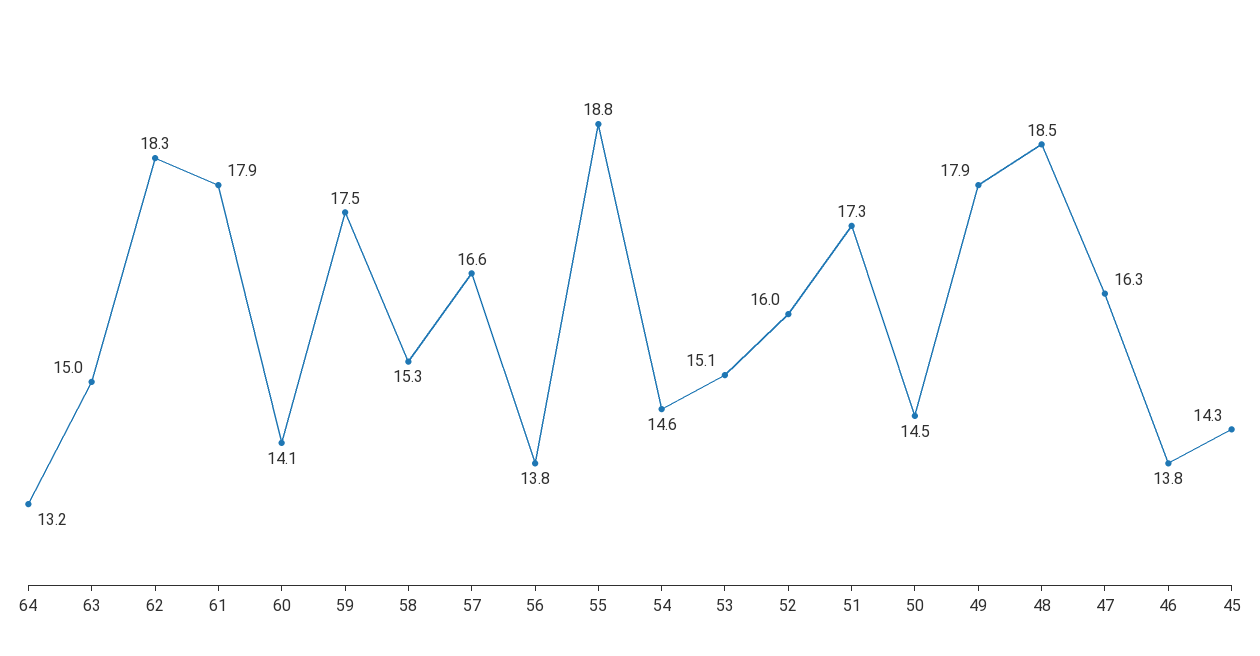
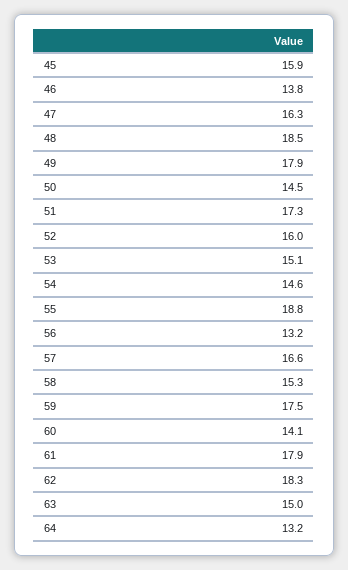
  {
    "64": 13.2,
    "63": 15,
    "62": 18.3,
    "61": 17.9,
    "60": 14.1,
    "59": 17.5,
    "58": 15.3,
    "57": 16.6,
-   "56": 13.8,
+   "56": 13.2,
    "55": 18.8,
    "54": 14.6,
    "53": 15.1,
    "52": 16,
    "51": 17.3,
    "50": 14.5,
    "49": 17.9,
    "48": 18.5,
    "47": 16.3,
    "46": 13.8,
-   "45": 14.3
+   "45": 15.9
  }

